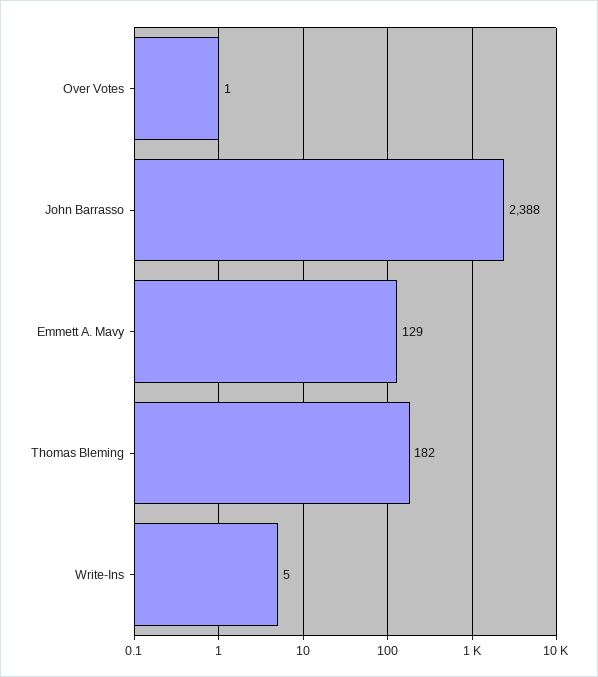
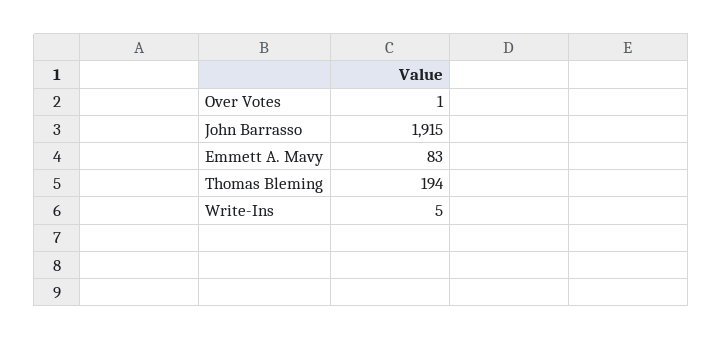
  {
    "Over Votes": 1,
-   "John Barrasso": 2388,
+   "John Barrasso": 1915,
-   "Emmett A. Mavy": 129,
+   "Emmett A. Mavy": 83,
-   "Thomas Bleming": 182,
+   "Thomas Bleming": 194,
    "Write-Ins": 5
  }

